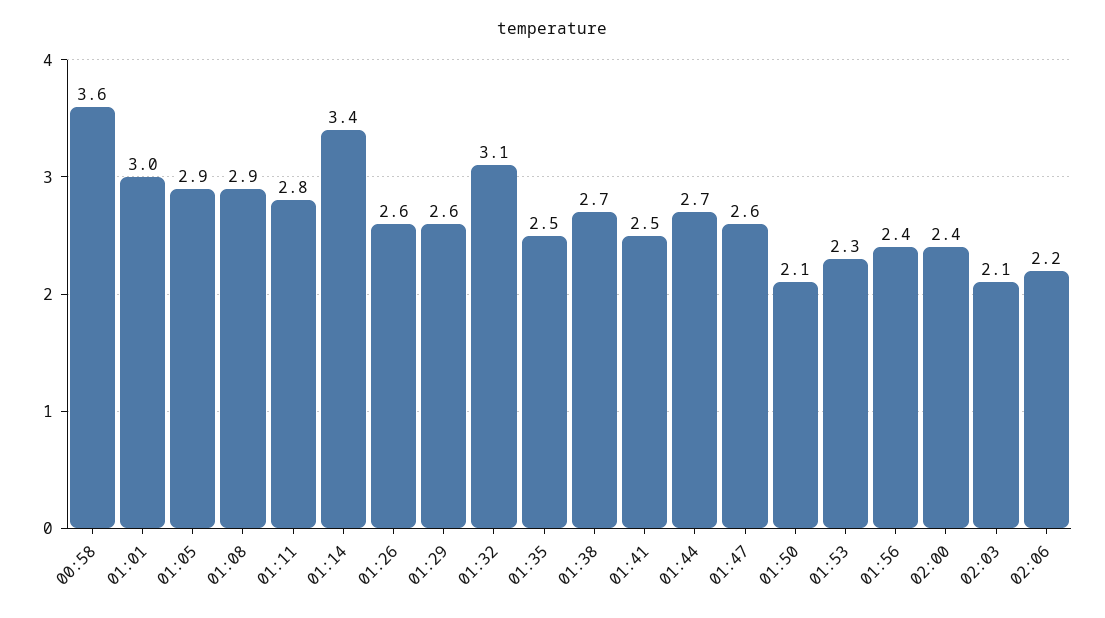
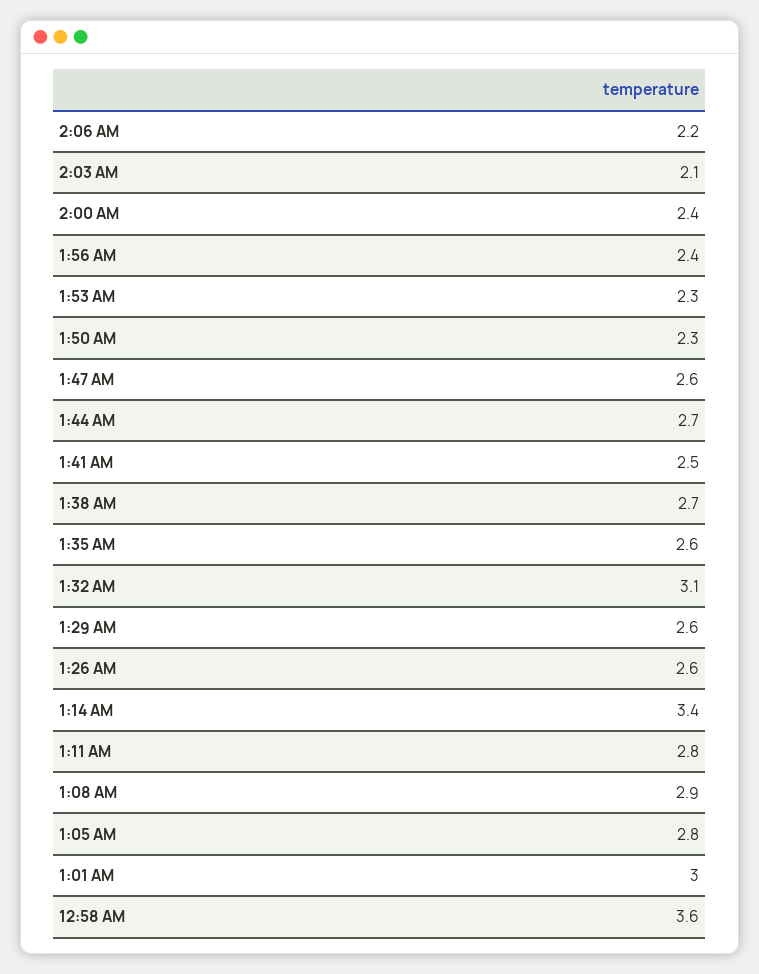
  {
    "00:58": 3.6,
    "01:01": 3,
-   "01:05": 2.9,
+   "01:05": 2.8,
    "01:08": 2.9,
    "01:11": 2.8,
    "01:14": 3.4,
    "01:26": 2.6,
    "01:29": 2.6,
    "01:32": 3.1,
-   "01:35": 2.5,
+   "01:35": 2.6,
    "01:38": 2.7,
    "01:41": 2.5,
    "01:44": 2.7,
    "01:47": 2.6,
-   "01:50": 2.1,
+   "01:50": 2.3,
    "01:53": 2.3,
    "01:56": 2.4,
    "02:00": 2.4,
    "02:03": 2.1,
    "02:06": 2.2
  }

